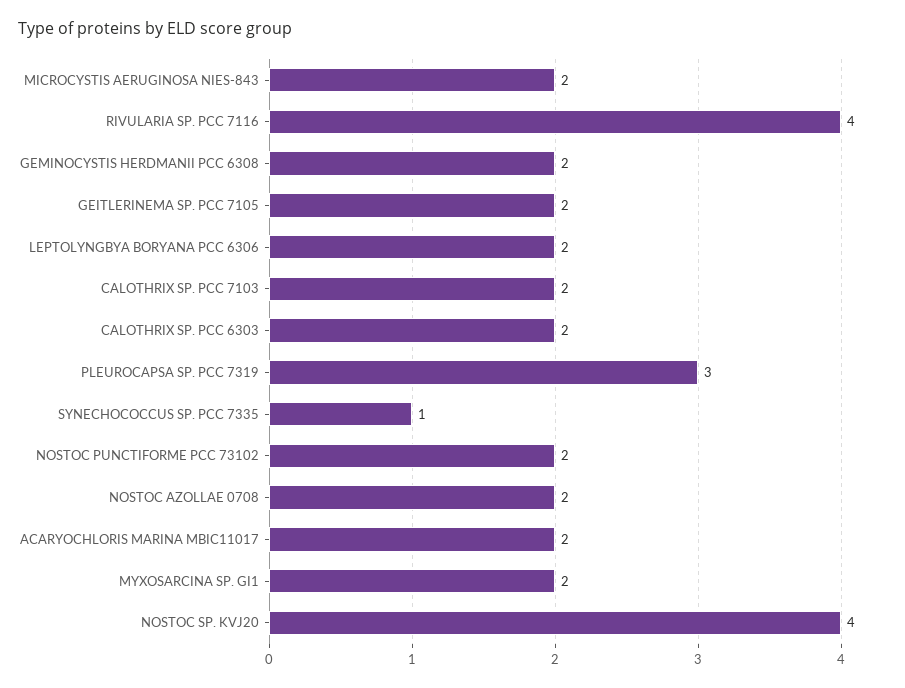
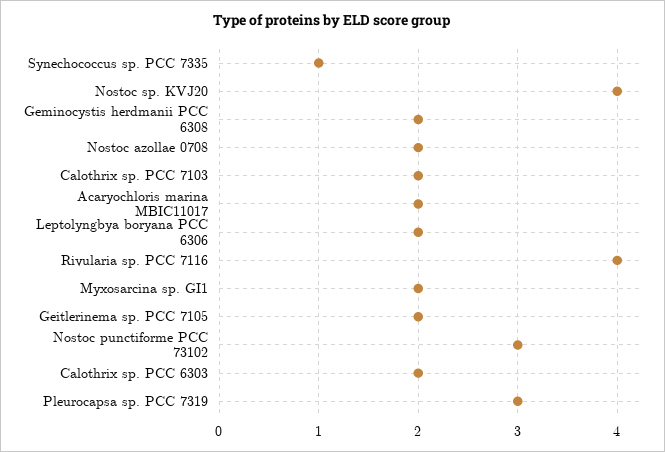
  {
-   "MICROCYSTIS AERUGINOSA NIES-843": 2,
    "RIVULARIA SP. PCC 7116": 4,
    "GEMINOCYSTIS HERDMANII PCC 6308": 2,
    "GEITLERINEMA SP. PCC 7105": 2,
    "LEPTOLYNGBYA BORYANA PCC 6306": 2,
    "CALOTHRIX SP. PCC 7103": 2,
    "CALOTHRIX SP. PCC 6303": 2,
    "PLEUROCAPSA SP. PCC 7319": 3,
    "SYNECHOCOCCUS SP. PCC 7335": 1,
-   "NOSTOC PUNCTIFORME PCC 73102": 2,
+   "NOSTOC PUNCTIFORME PCC 73102": 3,
    "NOSTOC AZOLLAE 0708": 2,
    "ACARYOCHLORIS MARINA MBIC11017": 2,
    "MYXOSARCINA SP. GI1": 2,
    "NOSTOC SP. KVJ20": 4
  }

